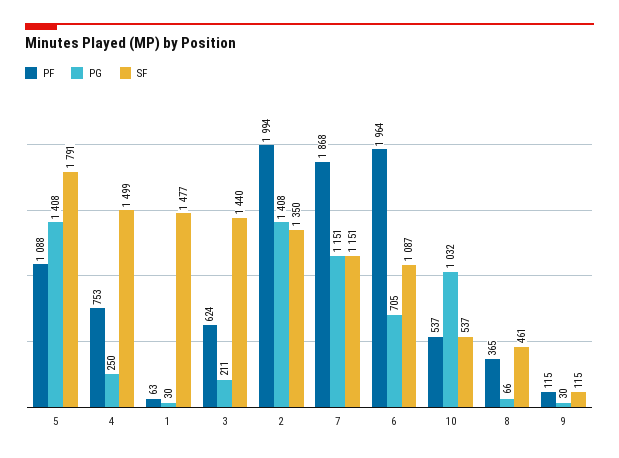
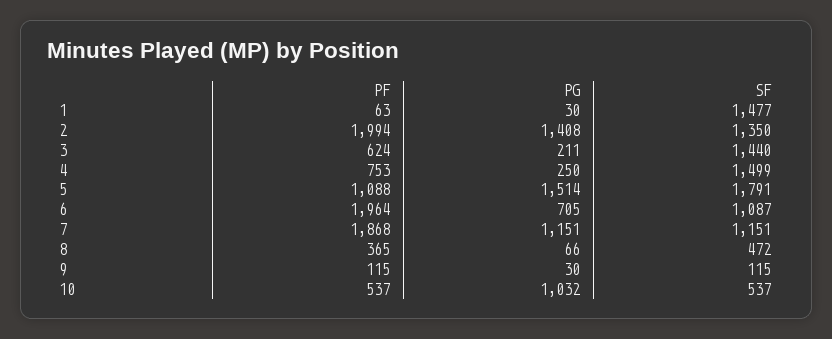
  {
    "PF": {
      "5": 1088,
      "4": 753,
      "1": 63,
      "3": 624,
      "2": 1994,
      "7": 1868,
      "6": 1964,
      "10": 537,
      "8": 365,
      "9": 115
    },
    "PG": {
-     "5": 1408,
+     "5": 1514,
      "4": 250,
      "1": 30,
      "3": 211,
      "2": 1408,
      "7": 1151,
      "6": 705,
      "10": 1032,
      "8": 66,
      "9": 30
    },
    "SF": {
      "5": 1791,
      "4": 1499,
      "1": 1477,
      "3": 1440,
      "2": 1350,
      "7": 1151,
      "6": 1087,
      "10": 537,
-     "8": 461,
+     "8": 472,
      "9": 115
    }
  }

